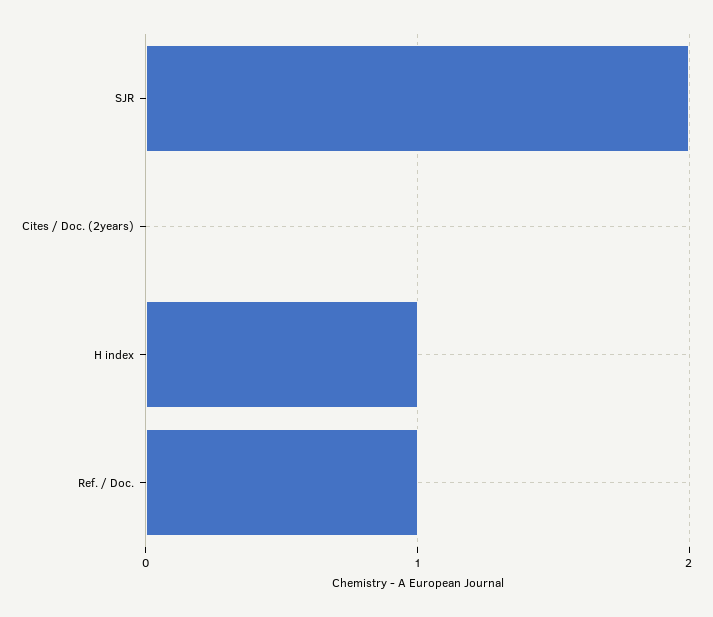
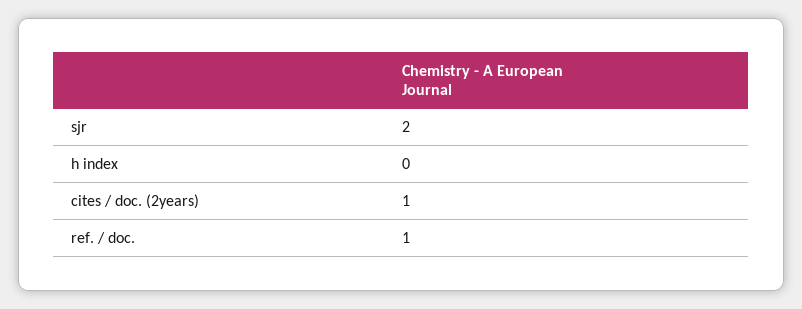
  {
    "SJR": 2,
-   "Cites / Doc. (2years)": 0,
+   "Cites / Doc. (2years)": 1,
-   "H index": 1,
+   "H index": 0,
    "Ref. / Doc.": 1
  }

